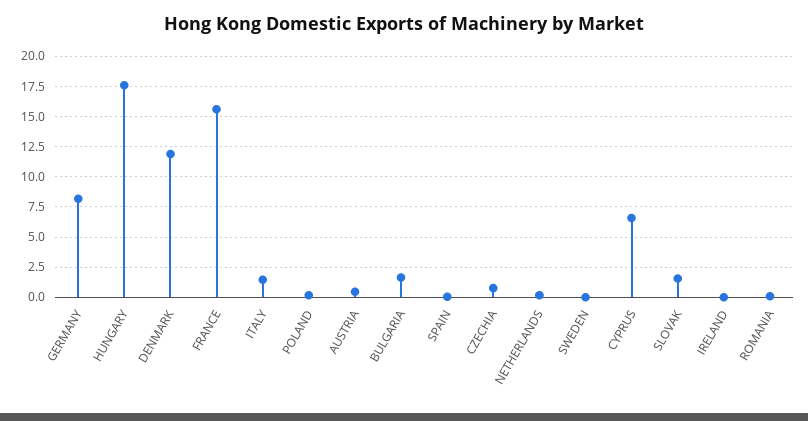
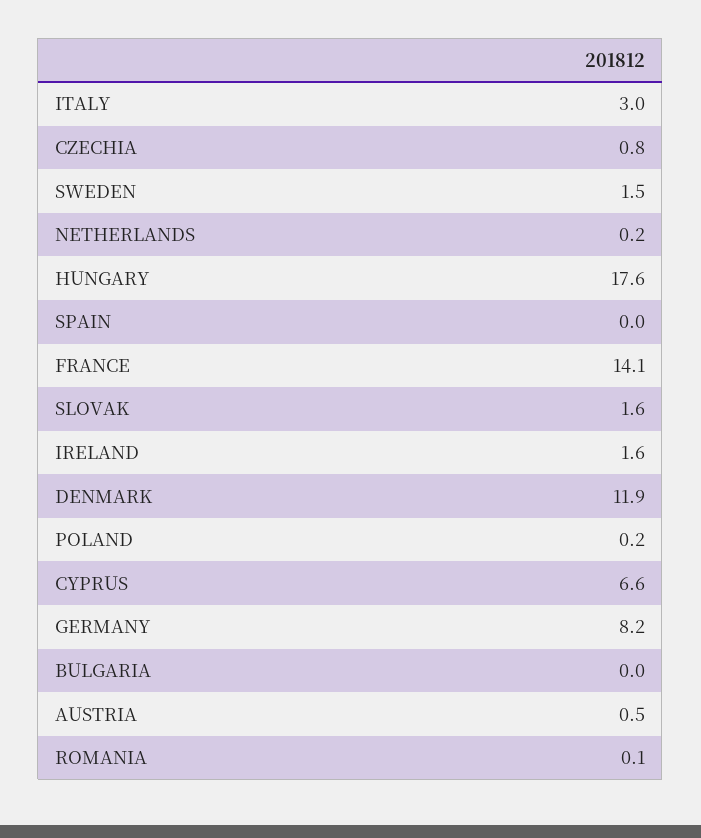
  {
    "GERMANY": 8.2,
    "HUNGARY": 17.6,
    "DENMARK": 11.9,
-   "FRANCE": 15.5,
+   "FRANCE": 14.1,
-   "ITALY": 1.5,
+   "ITALY": 3,
    "POLAND": 0.2,
    "AUSTRIA": 0.5,
-   "BULGARIA": 1.5,
+   "BULGARIA": 0,
    "SPAIN": 0,
    "CZECHIA": 0.8,
    "NETHERLANDS": 0.2,
-   "SWEDEN": 0,
+   "SWEDEN": 1.5,
    "CYPRUS": 6.6,
    "SLOVAK": 1.6,
-   "IRELAND": 0,
+   "IRELAND": 1.6,
    "ROMANIA": 0.1
  }

